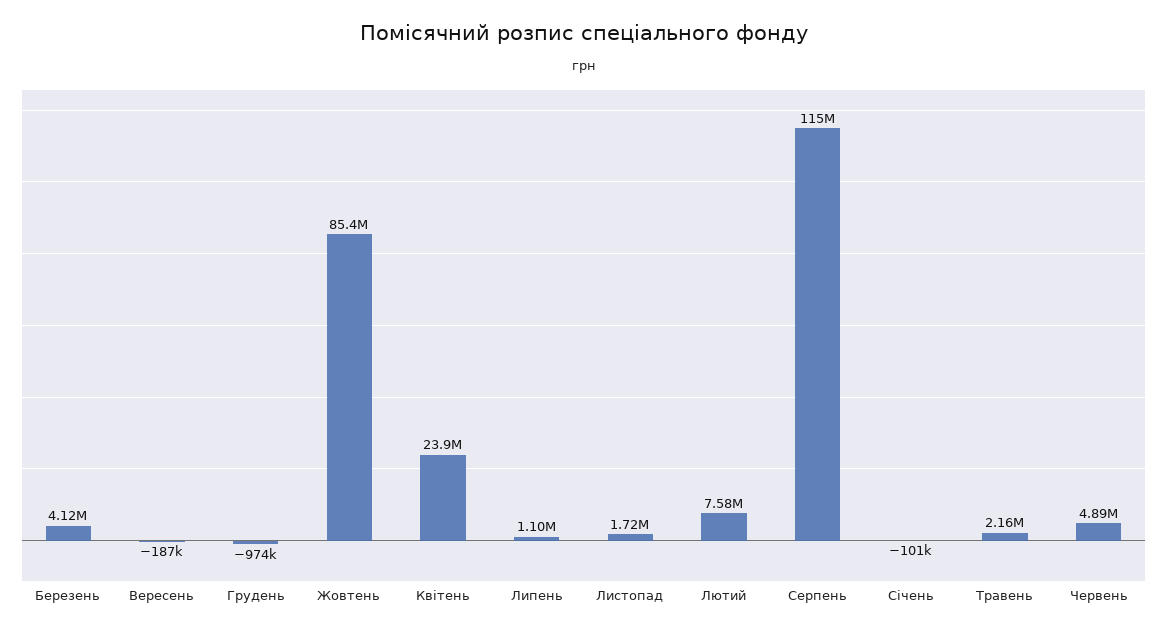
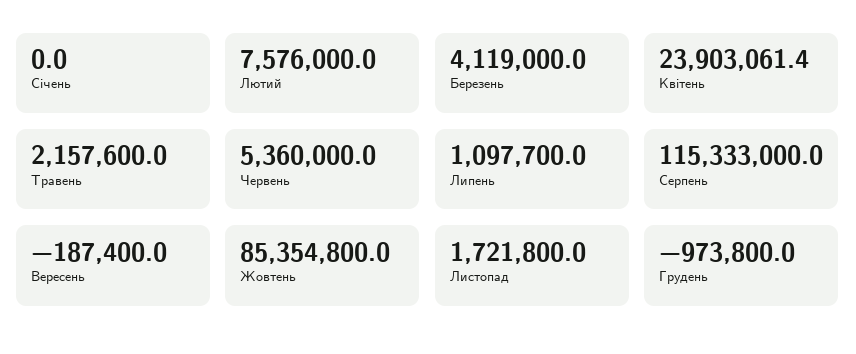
  {
    "Березень": 4119000,
    "Вересень": -187400,
    "Грудень": -973800,
    "Жовтень": 85354800,
    "Квітень": 23903061.4,
    "Липень": 1097700,
    "Листопад": 1721800,
    "Лютий": 7576000,
    "Серпень": 115333000,
-   "Січень": -101000,
+   "Січень": 0,
    "Травень": 2157600,
-   "Червень": 4890000
+   "Червень": 5360000
  }

